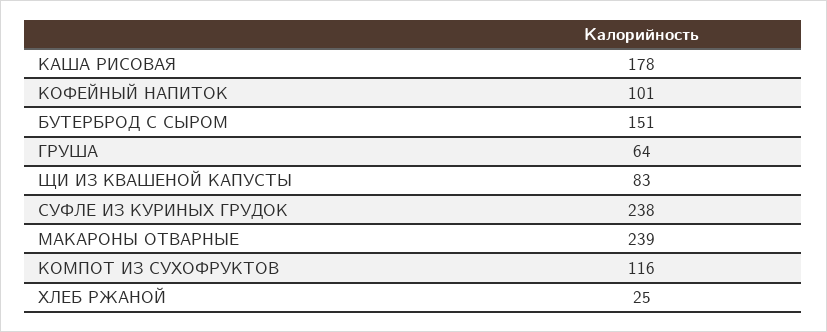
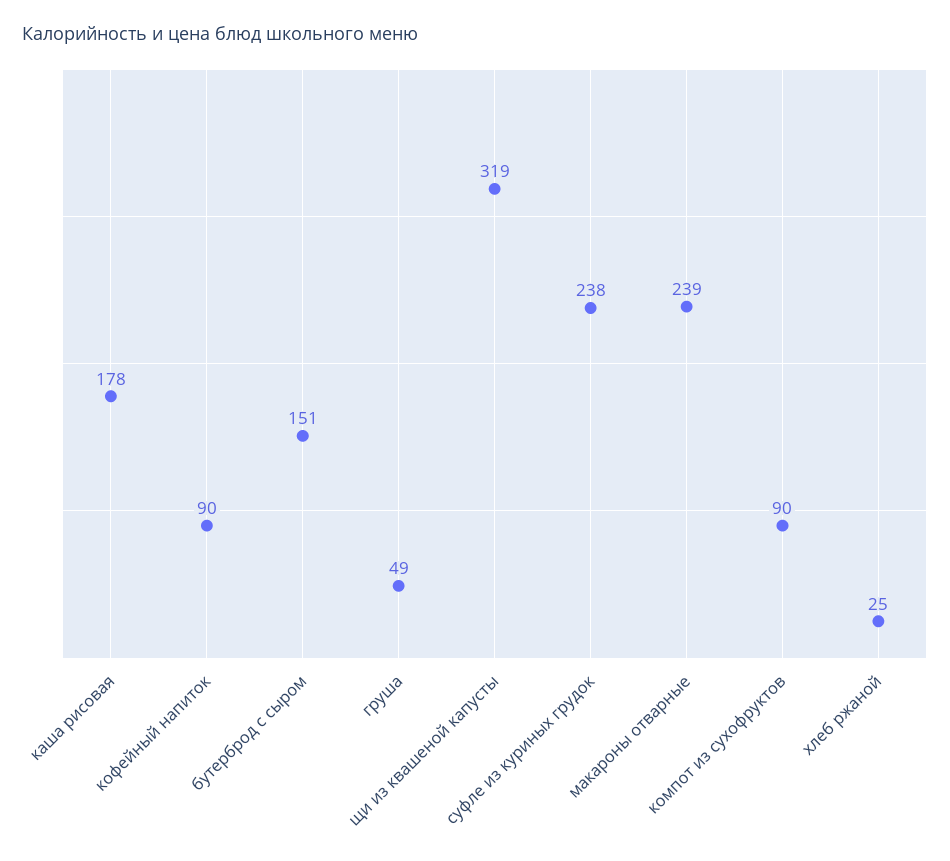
  {
    "КАША РИСОВАЯ": 178,
-   "КОФЕЙНЫЙ НАПИТОК": 101,
+   "КОФЕЙНЫЙ НАПИТОК": 90,
    "БУТЕРБРОД С СЫРОМ": 151,
-   "ГРУША": 64,
+   "ГРУША": 49,
-   "ЩИ ИЗ КВАШЕНОЙ КАПУСТЫ": 83,
+   "ЩИ ИЗ КВАШЕНОЙ КАПУСТЫ": 319,
    "СУФЛЕ ИЗ КУРИНЫХ ГРУДОК": 238,
    "МАКАРОНЫ ОТВАРНЫЕ": 239,
-   "КОМПОТ ИЗ СУХОФРУКТОВ": 116,
+   "КОМПОТ ИЗ СУХОФРУКТОВ": 90,
    "ХЛЕБ РЖАНОЙ": 25
  }

